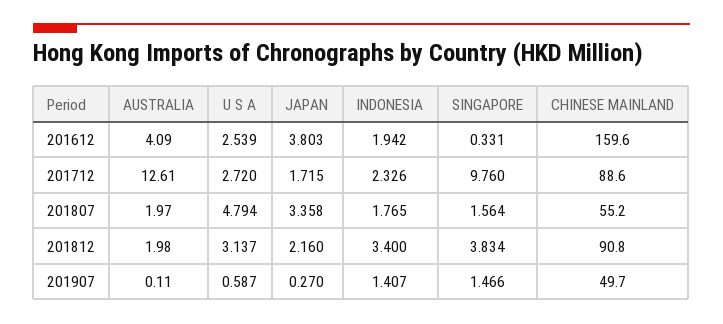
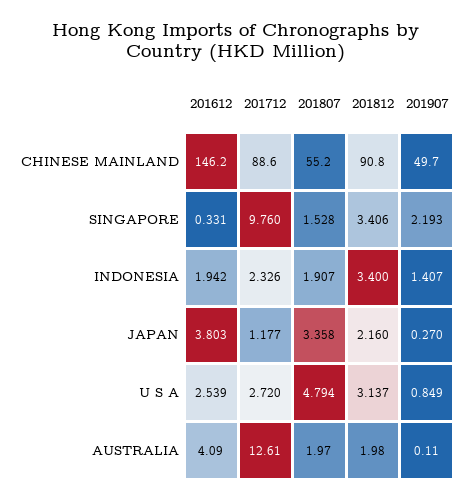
  {
    "AUSTRALIA": {
      "201612": 4.09,
      "201712": 12.61,
      "201807": 1.97,
      "201812": 1.98,
      "201907": 0.11
    },
    "U S A": {
      "201612": 2.539,
      "201712": 2.72,
      "201807": 4.794,
      "201812": 3.137,
-     "201907": 0.587
+     "201907": 0.849
    },
    "JAPAN": {
      "201612": 3.803,
-     "201712": 1.715,
+     "201712": 1.177,
      "201807": 3.358,
      "201812": 2.16,
      "201907": 0.27
    },
    "INDONESIA": {
      "201612": 1.942,
      "201712": 2.326,
-     "201807": 1.765,
+     "201807": 1.907,
      "201812": 3.4,
      "201907": 1.407
    },
    "SINGAPORE": {
      "201612": 0.331,
      "201712": 9.76,
-     "201807": 1.564,
+     "201807": 1.528,
-     "201812": 3.834,
+     "201812": 3.406,
-     "201907": 1.466
+     "201907": 2.193
    },
    "CHINESE MAINLAND": {
-     "201612": 159.6,
+     "201612": 146.2,
      "201712": 88.6,
      "201807": 55.2,
      "201812": 90.8,
      "201907": 49.7
    }
  }

